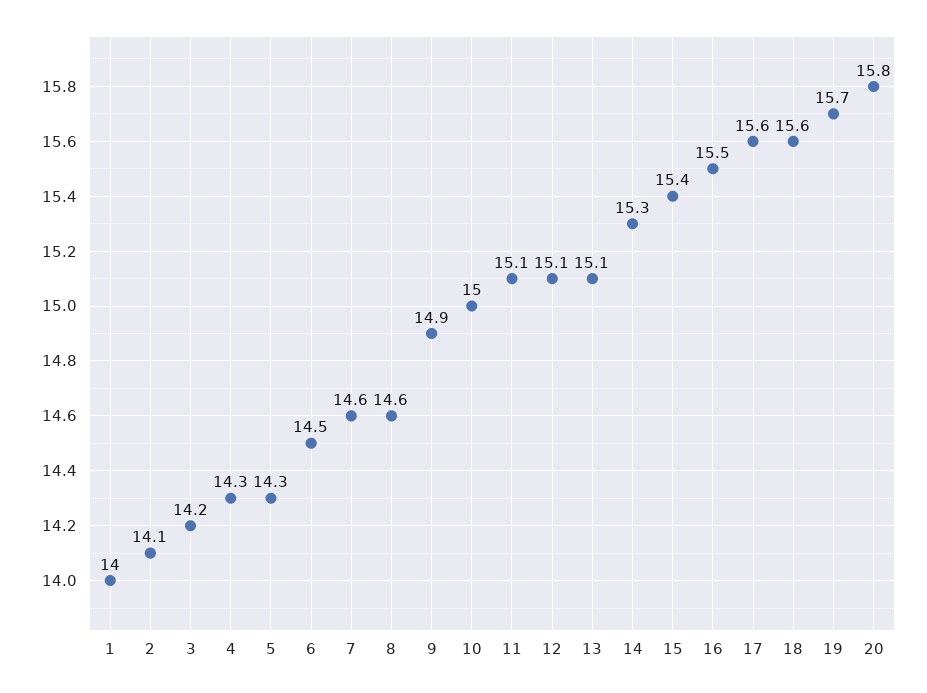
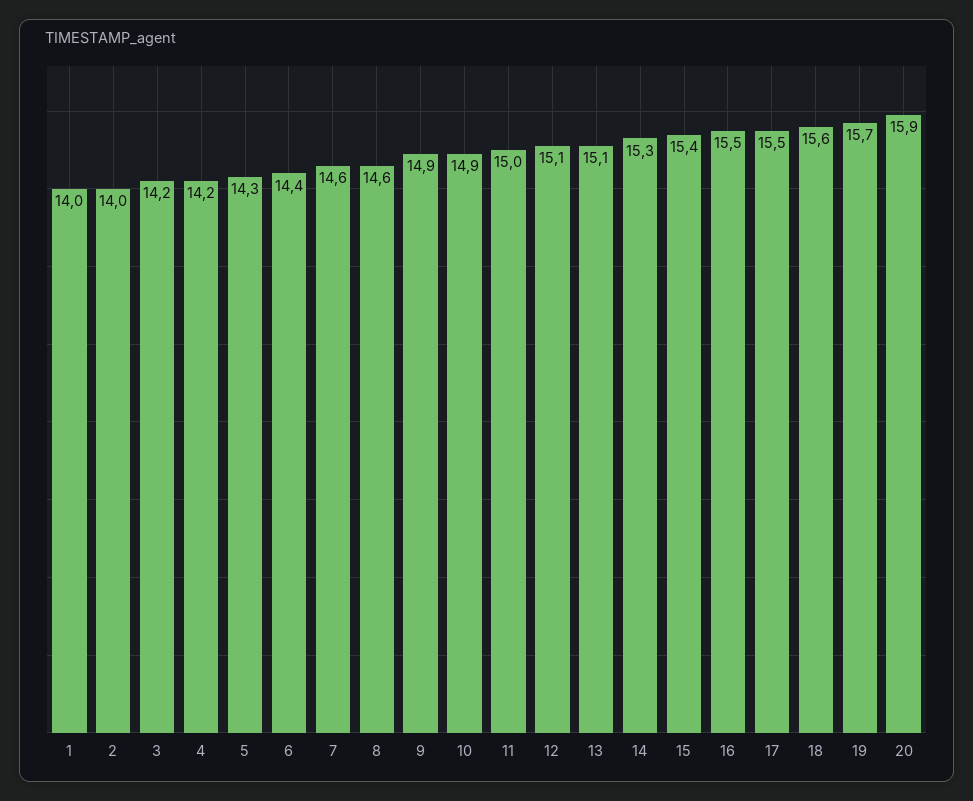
  {
    "1": 14,
-   "2": 14.1,
+   "2": 14,
    "3": 14.2,
-   "4": 14.3,
+   "4": 14.2,
    "5": 14.3,
-   "6": 14.5,
+   "6": 14.4,
    "7": 14.6,
    "8": 14.6,
    "9": 14.9,
-   "10": 15,
+   "10": 14.9,
-   "11": 15.1,
+   "11": 15,
    "12": 15.1,
    "13": 15.1,
    "14": 15.3,
    "15": 15.4,
    "16": 15.5,
-   "17": 15.6,
+   "17": 15.5,
    "18": 15.6,
    "19": 15.7,
-   "20": 15.8
+   "20": 15.9
  }

